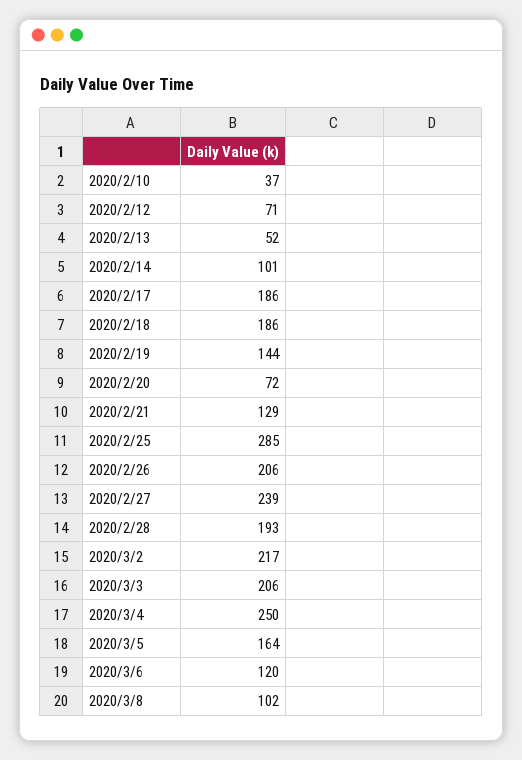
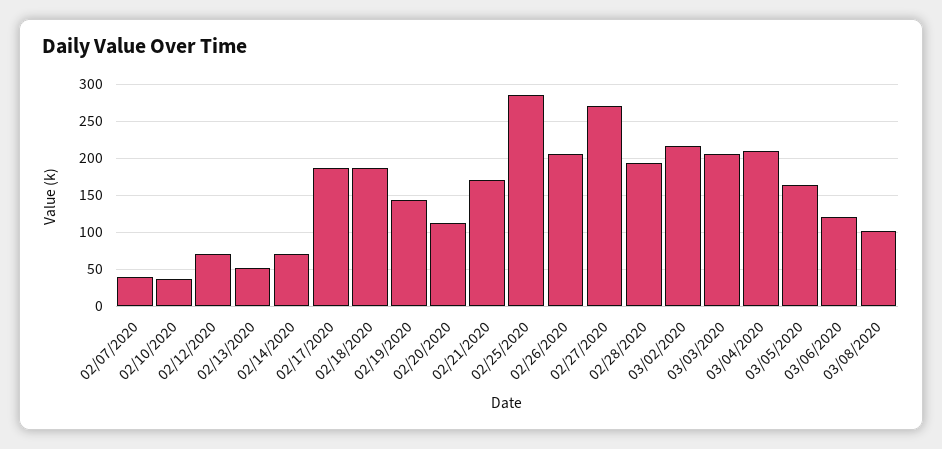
  {
    "2020/2/10": 37,
    "2020/2/12": 71,
    "2020/2/13": 52,
-   "2020/2/14": 101,
+   "2020/2/14": 70,
    "2020/2/17": 186,
    "2020/2/18": 186,
    "2020/2/19": 144,
-   "2020/2/20": 72,
+   "2020/2/20": 110,
-   "2020/2/21": 129,
+   "2020/2/21": 170,
    "2020/2/25": 285,
    "2020/2/26": 206,
-   "2020/2/27": 239,
+   "2020/2/27": 270,
    "2020/2/28": 193,
    "2020/3/2": 217,
    "2020/3/3": 206,
-   "2020/3/4": 250,
+   "2020/3/4": 210,
    "2020/3/5": 164,
    "2020/3/6": 120,
-   "2020/3/8": 102
+   "2020/3/8": 102,
+   "02/07/2020": 40
  }

